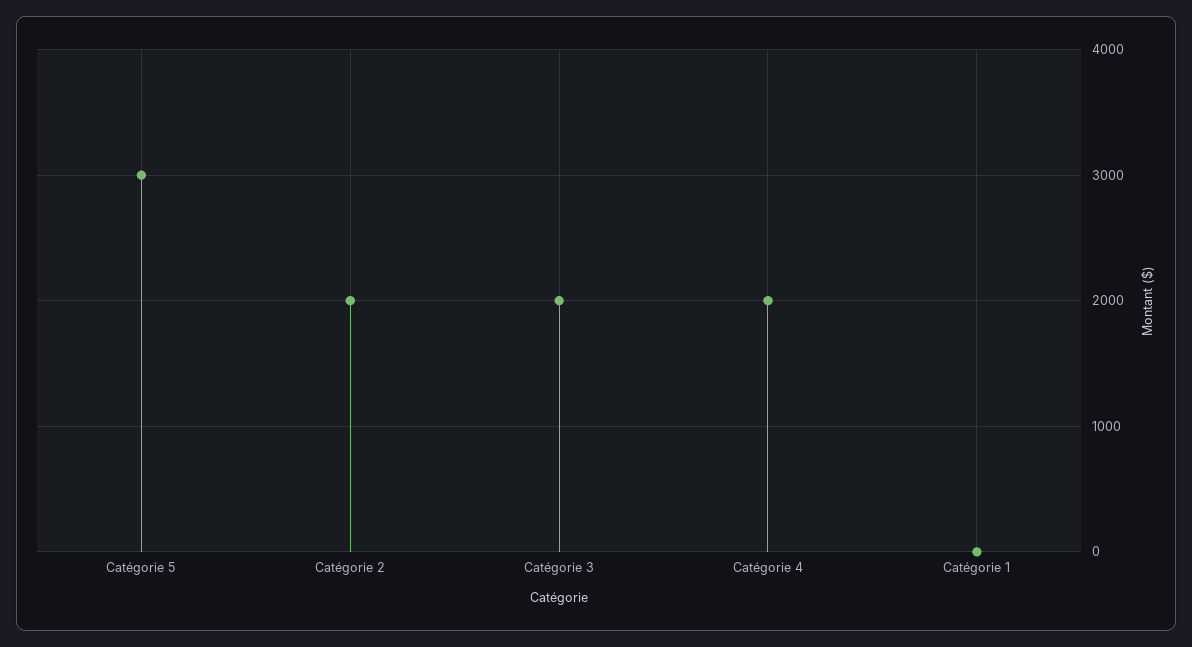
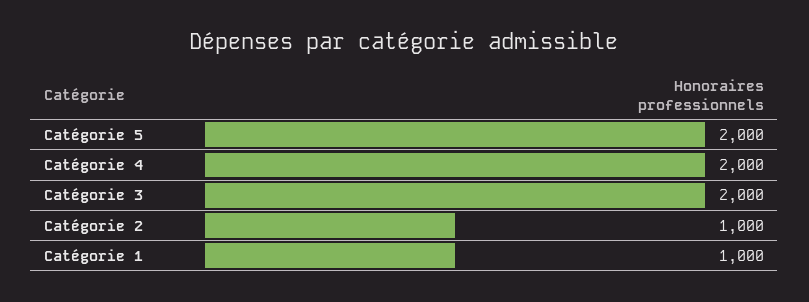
  {
-   "Catégorie 5": 3000,
+   "Catégorie 5": 2000,
-   "Catégorie 2": 2000,
+   "Catégorie 2": 1000,
    "Catégorie 3": 2000,
    "Catégorie 4": 2000,
-   "Catégorie 1": 0
+   "Catégorie 1": 1000
  }

